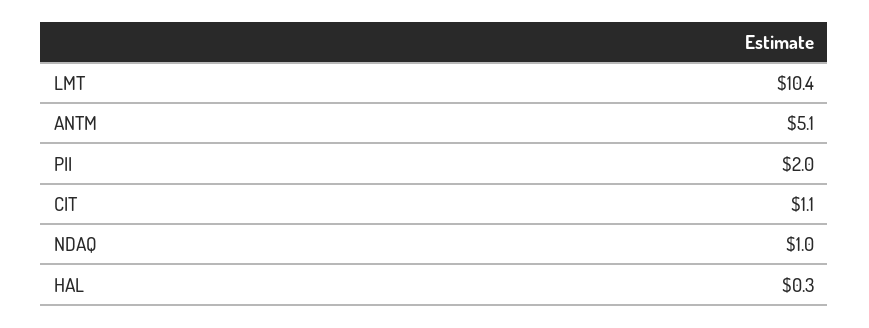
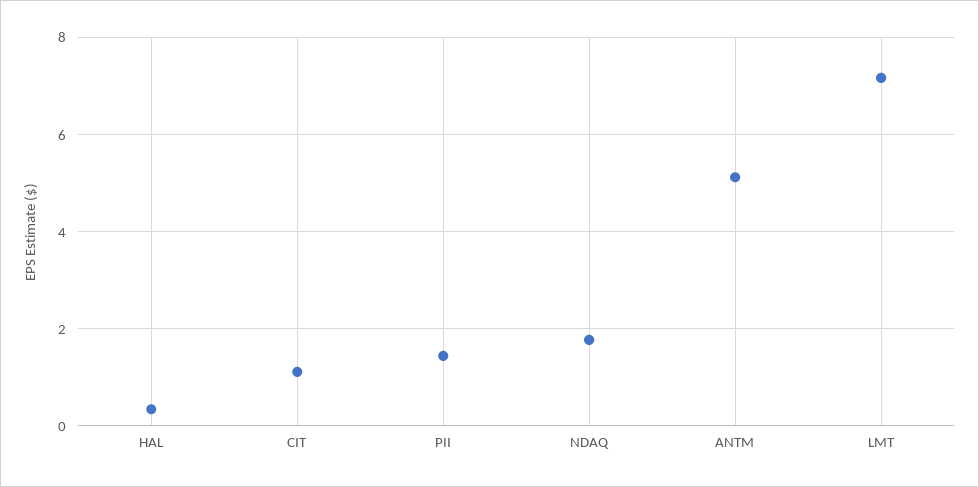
  {
-   "LMT": 10.4,
+   "LMT": 7.2,
    "ANTM": 5.1,
-   "PII": 2,
+   "PII": 1.4,
    "CIT": 1.1,
-   "NDAQ": 1,
+   "NDAQ": 1.8,
    "HAL": 0.3
  }

